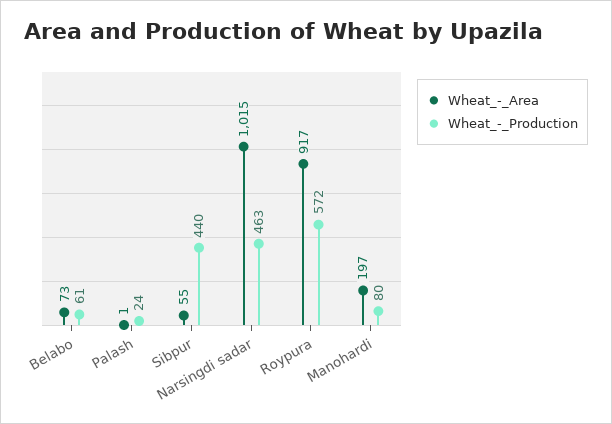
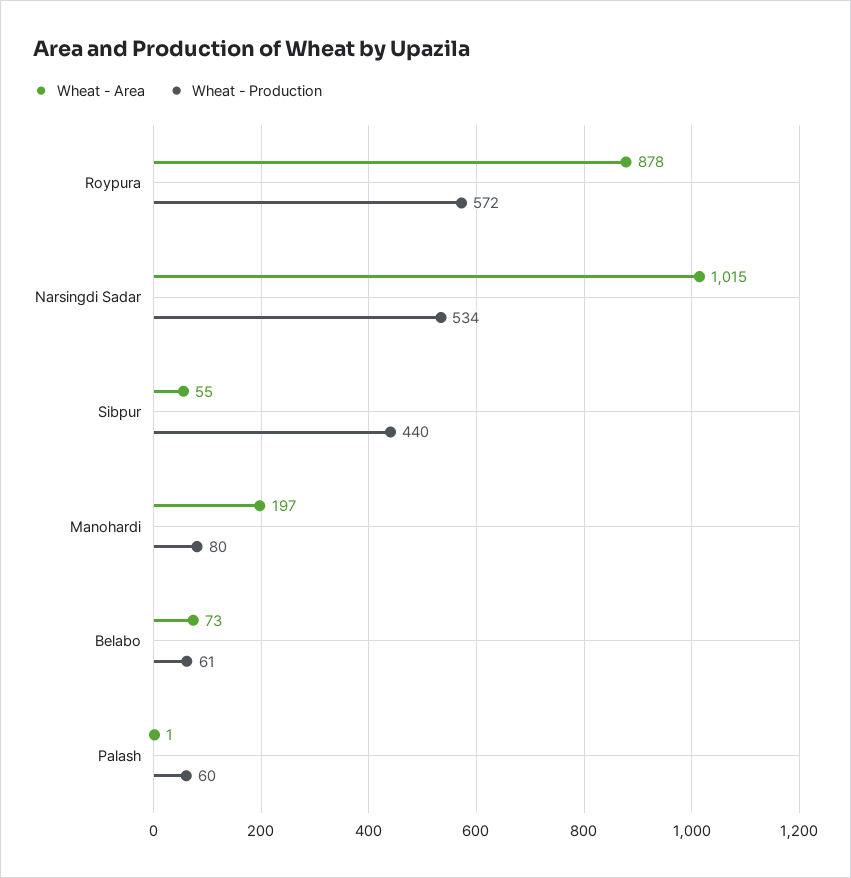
  {
    "Wheat_-_Area": {
      "Belabo": 73,
      "Palash": 1,
      "Sibpur": 55,
      "Narsingdi sadar": 1015,
-     "Roypura": 917,
+     "Roypura": 878,
      "Manohardi": 197
    },
    "Wheat_-_Production": {
      "Belabo": 61,
-     "Palash": 24,
+     "Palash": 60,
      "Sibpur": 440,
-     "Narsingdi sadar": 463,
+     "Narsingdi sadar": 534,
      "Roypura": 572,
      "Manohardi": 80
    }
  }

